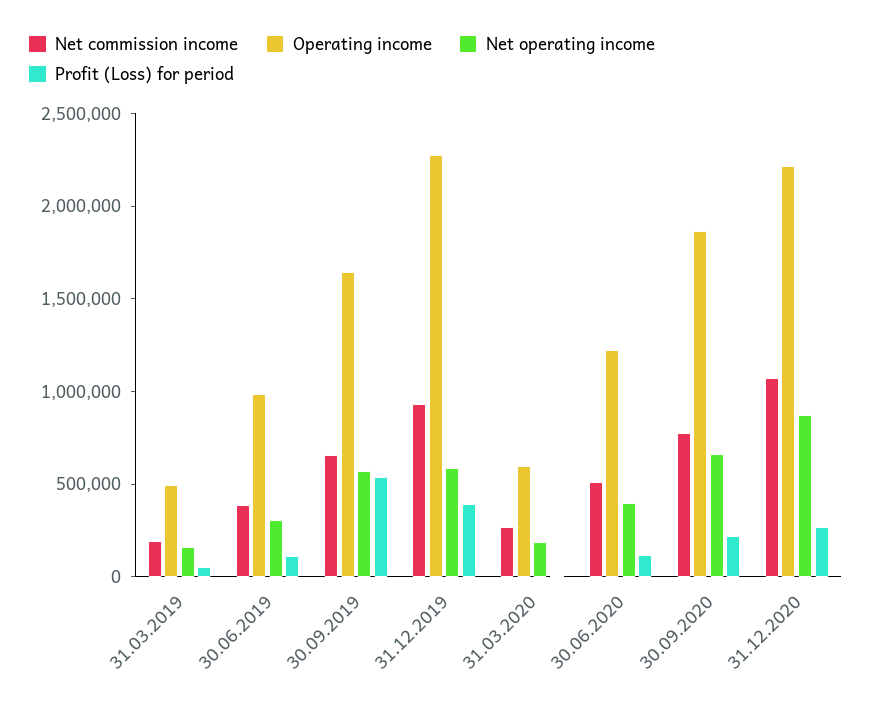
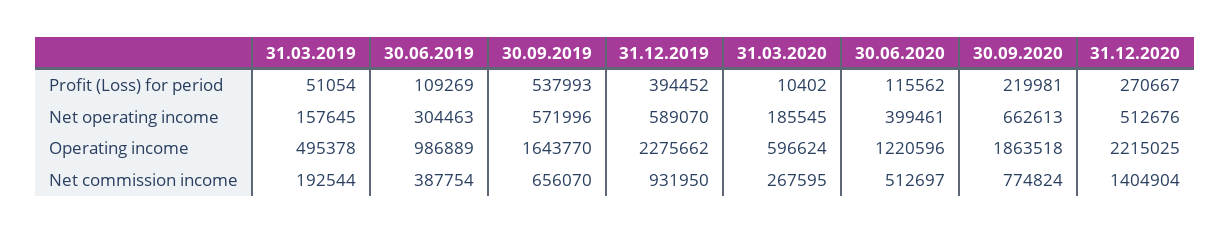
  {
    "Net commission income": {
      "31.03.2019": 192544,
      "30.06.2019": 387754,
      "30.09.2019": 656070,
      "31.12.2019": 931950,
      "31.03.2020": 267595,
      "30.06.2020": 512697,
      "30.09.2020": 774824,
-     "31.12.2020": 1100000
+     "31.12.2020": 1404904
    },
    "Operating income": {
      "31.03.2019": 495378,
      "30.06.2019": 986889,
      "30.09.2019": 1643770,
      "31.12.2019": 2275662,
      "31.03.2020": 596624,
      "30.06.2020": 1220596,
      "30.09.2020": 1863518,
      "31.12.2020": 2215025
    },
    "Net operating income": {
      "31.03.2019": 157645,
      "30.06.2019": 304463,
      "30.09.2019": 571996,
      "31.12.2019": 589070,
      "31.03.2020": 185545,
      "30.06.2020": 399461,
      "30.09.2020": 662613,
-     "31.12.2020": 900000
+     "31.12.2020": 512676
    },
    "Profit (Loss) for period": {
      "31.03.2019": 51054,
      "30.06.2019": 109269,
      "30.09.2019": 537993,
      "31.12.2019": 394452,
      "31.03.2020": 10402,
      "30.06.2020": 115562,
      "30.09.2020": 219981,
      "31.12.2020": 270667
    }
  }

